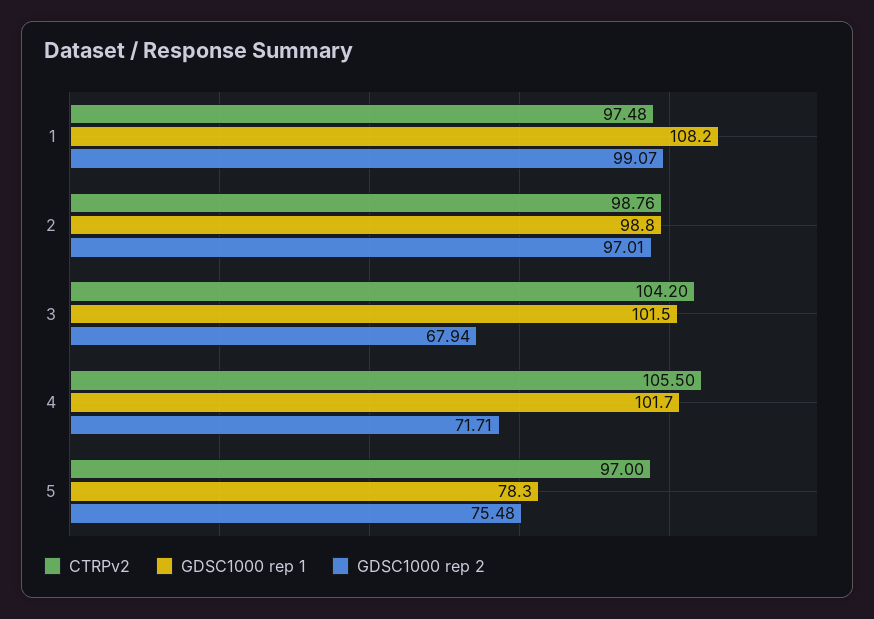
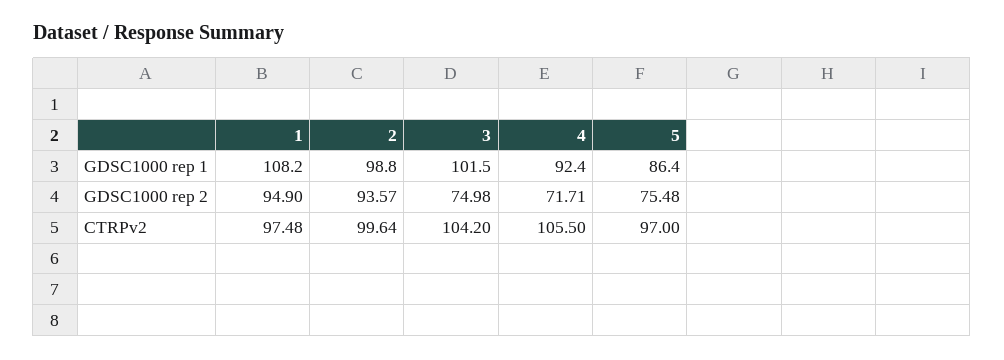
  {
    "CTRPv2": {
      "1": 97.48,
-     "2": 98.76,
+     "2": 99.64,
      "3": 104.2,
      "4": 105.5,
      "5": 97
    },
    "GDSC1000 rep 1": {
      "1": 108.2,
      "2": 98.8,
      "3": 101.5,
-     "4": 101.7,
+     "4": 92.4,
-     "5": 78.3
+     "5": 86.4
    },
    "GDSC1000 rep 2": {
-     "1": 99.07,
+     "1": 94.9,
-     "2": 97.01,
+     "2": 93.57,
-     "3": 67.94,
+     "3": 74.98,
      "4": 71.71,
      "5": 75.48
    }
  }

